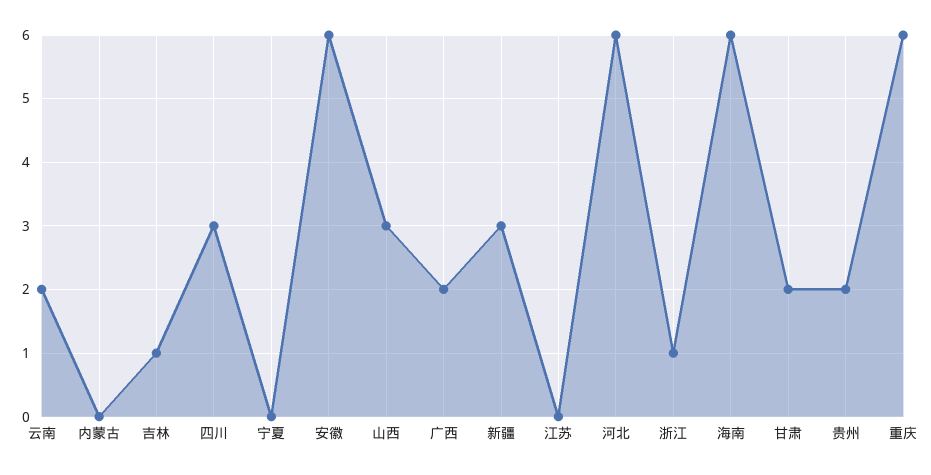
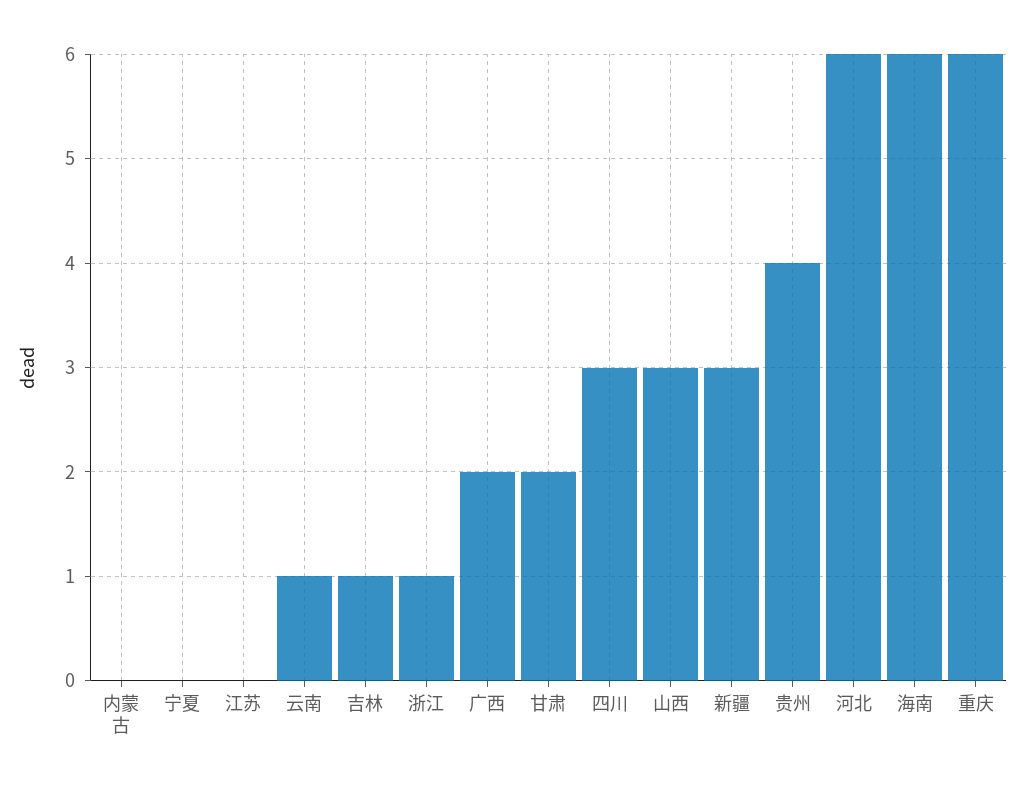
  {
-   "云南": 2,
+   "云南": 1,
    "内蒙古": 0,
    "吉林": 1,
    "四川": 3,
    "宁夏": 0,
-   "安徽": 6,
    "山西": 3,
    "广西": 2,
    "新疆": 3,
    "江苏": 0,
    "河北": 6,
    "浙江": 1,
    "海南": 6,
    "甘肃": 2,
-   "贵州": 2,
+   "贵州": 4,
    "重庆": 6
  }

